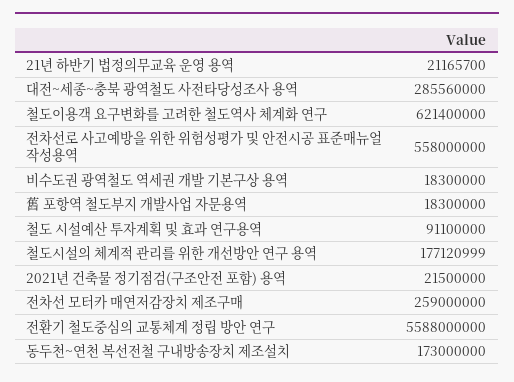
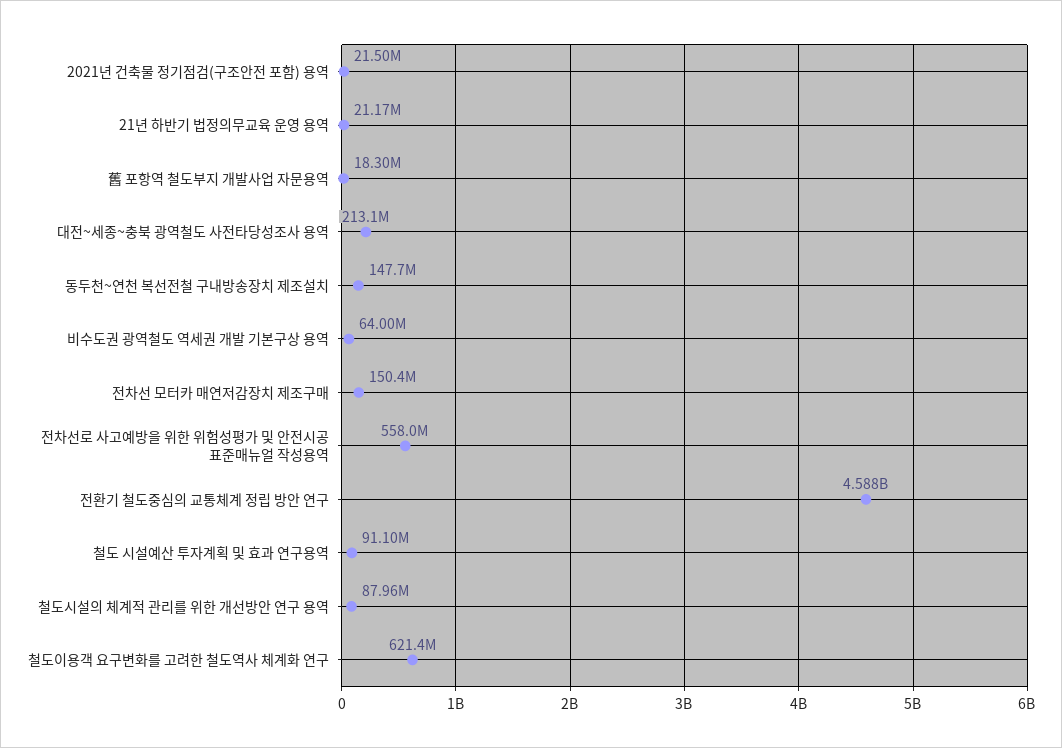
  {
    "21년 하반기 법정의무교육 운영 용역": 21165700,
-   "대전~세종~충북 광역철도 사전타당성조사 용역": 285560000,
+   "대전~세종~충북 광역철도 사전타당성조사 용역": 213100000,
    "철도이용객 요구변화를 고려한 철도역사 체계화 연구": 621400000,
    "전차선로 사고예방을 위한 위험성평가 및 안전시공 표준매뉴얼 작성용역": 558000000,
-   "비수도권 광역철도 역세권 개발 기본구상 용역": 18300000,
+   "비수도권 광역철도 역세권 개발 기본구상 용역": 64000000,
    "舊 포항역 철도부지 개발사업 자문용역": 18300000,
    "철도 시설예산 투자계획 및 효과 연구용역": 91100000,
-   "철도시설의 체계적 관리를 위한 개선방안 연구 용역": 177120999,
+   "철도시설의 체계적 관리를 위한 개선방안 연구 용역": 87960000,
    "2021년 건축물 정기점검(구조안전 포함) 용역": 21500000,
-   "전차선 모터카 매연저감장치 제조구매": 259000000,
+   "전차선 모터카 매연저감장치 제조구매": 150400000,
-   "전환기 철도중심의 교통체계 정립 방안 연구": 5588000000,
+   "전환기 철도중심의 교통체계 정립 방안 연구": 4588000000,
-   "동두천~연천 복선전철 구내방송장치 제조설치": 173000000
+   "동두천~연천 복선전철 구내방송장치 제조설치": 147700000
  }

